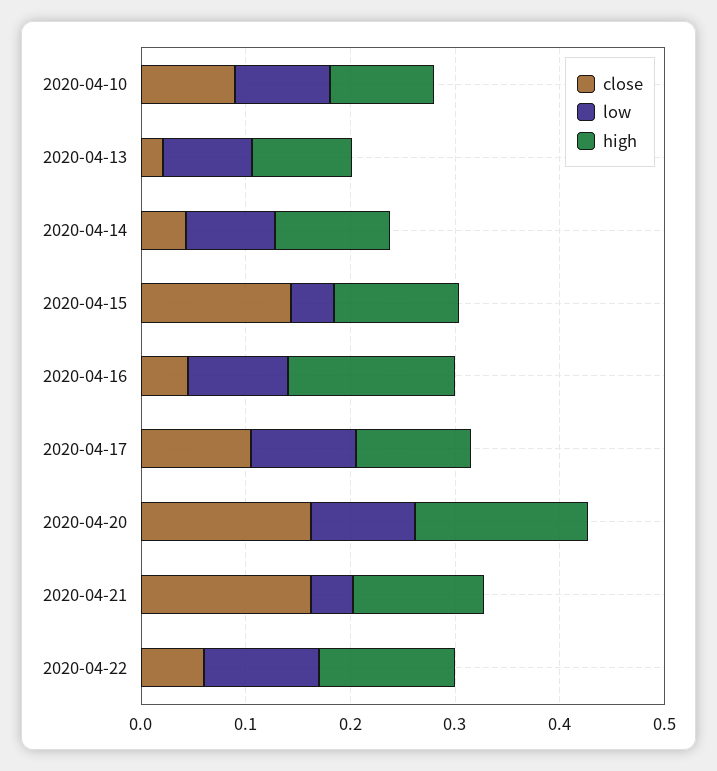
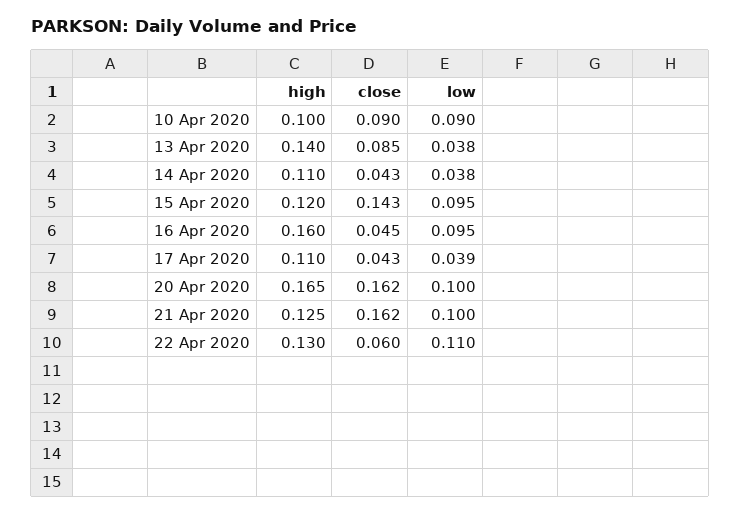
  {
    "close": {
      "2020-04-10": 0.09,
-     "2020-04-13": 0.02,
+     "2020-04-13": 0.085,
      "2020-04-14": 0.043,
      "2020-04-15": 0.143,
      "2020-04-16": 0.045,
-     "2020-04-17": 0.1,
+     "2020-04-17": 0.043,
      "2020-04-20": 0.162,
      "2020-04-21": 0.162,
      "2020-04-22": 0.06
    },
    "low": {
      "2020-04-10": 0.09,
-     "2020-04-13": 0.08,
+     "2020-04-13": 0.038,
-     "2020-04-14": 0.08,
+     "2020-04-14": 0.038,
-     "2020-04-15": 0.04,
+     "2020-04-15": 0.095,
      "2020-04-16": 0.095,
-     "2020-04-17": 0.1,
+     "2020-04-17": 0.039,
      "2020-04-20": 0.1,
-     "2020-04-21": 0.04,
+     "2020-04-21": 0.1,
      "2020-04-22": 0.11
    },
    "high": {
      "2020-04-10": 0.1,
-     "2020-04-13": 0.1,
+     "2020-04-13": 0.14,
      "2020-04-14": 0.11,
      "2020-04-15": 0.12,
      "2020-04-16": 0.16,
      "2020-04-17": 0.11,
      "2020-04-20": 0.165,
      "2020-04-21": 0.125,
      "2020-04-22": 0.13
    }
  }

